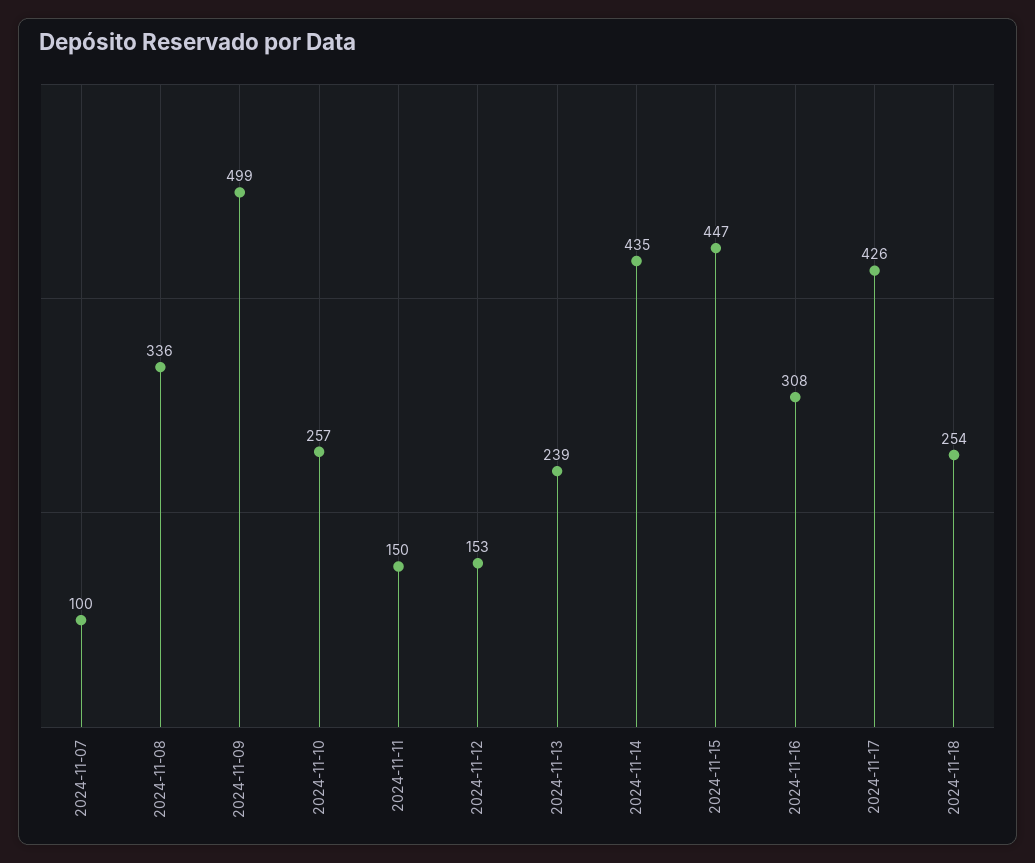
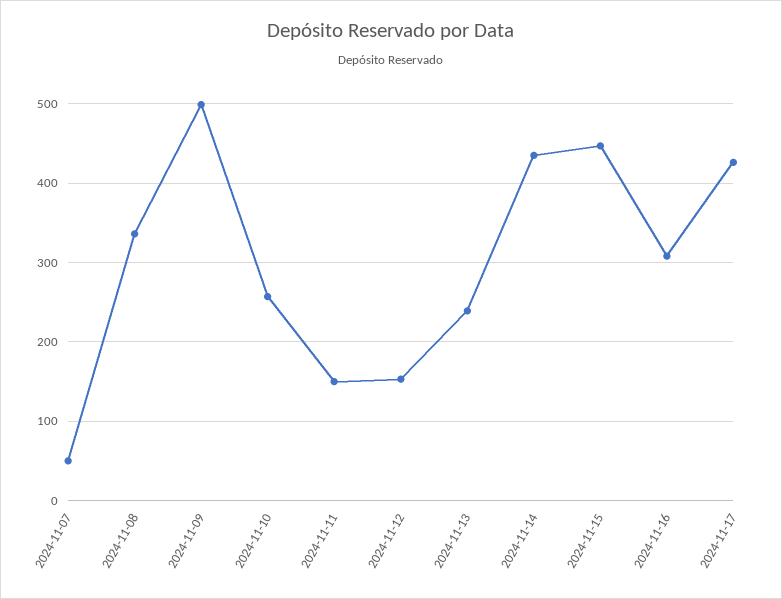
  {
-   "2024-11-07": 100,
+   "2024-11-07": 50,
    "2024-11-08": 336,
    "2024-11-09": 499,
    "2024-11-10": 257,
    "2024-11-11": 150,
    "2024-11-12": 153,
    "2024-11-13": 239,
    "2024-11-14": 435,
    "2024-11-15": 447,
    "2024-11-16": 308,
-   "2024-11-17": 426,
+   "2024-11-17": 426
-   "2024-11-18": 254
  }

